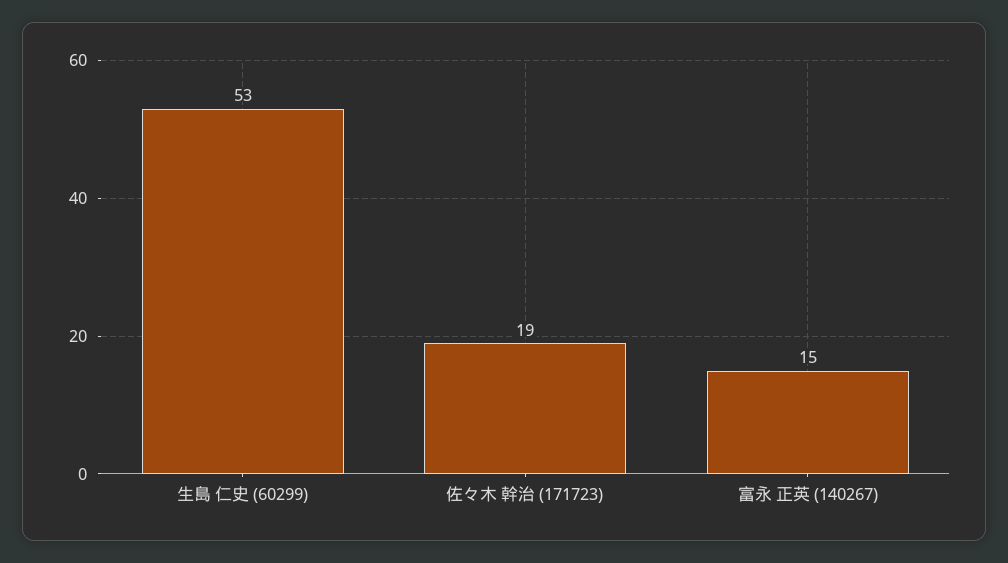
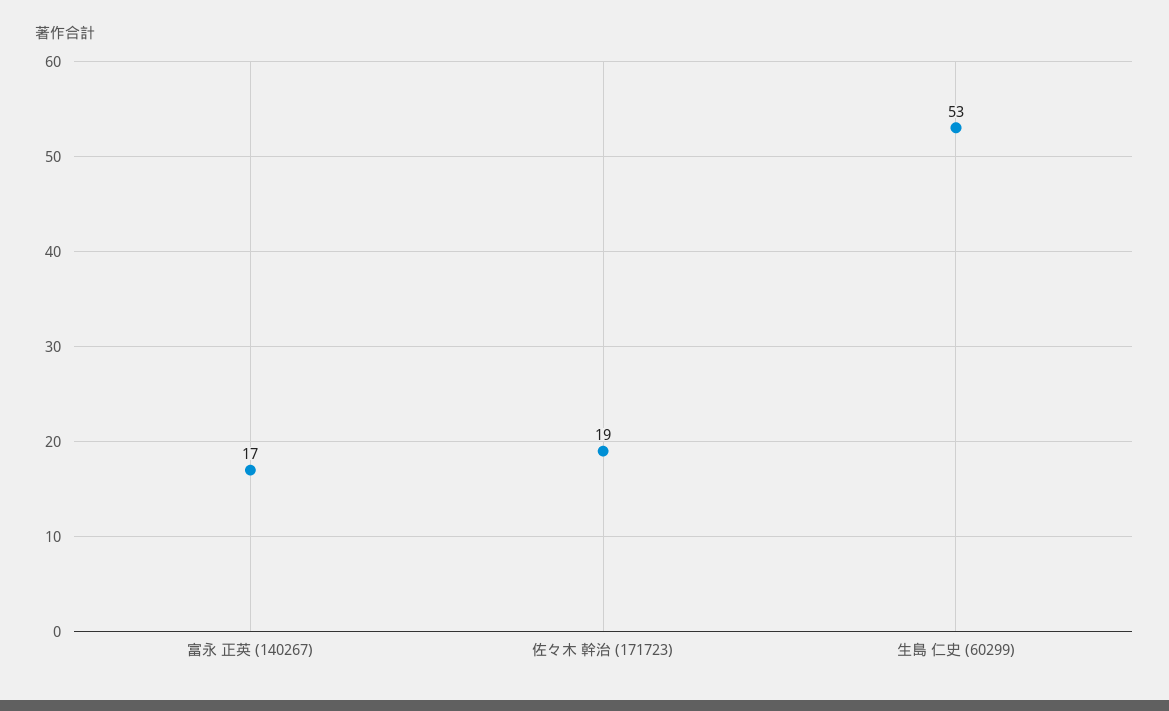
  {
    "生島 仁史 (60299)": 53,
    "佐々木 幹治 (171723)": 19,
-   "富永 正英 (140267)": 15
+   "富永 正英 (140267)": 17
  }

